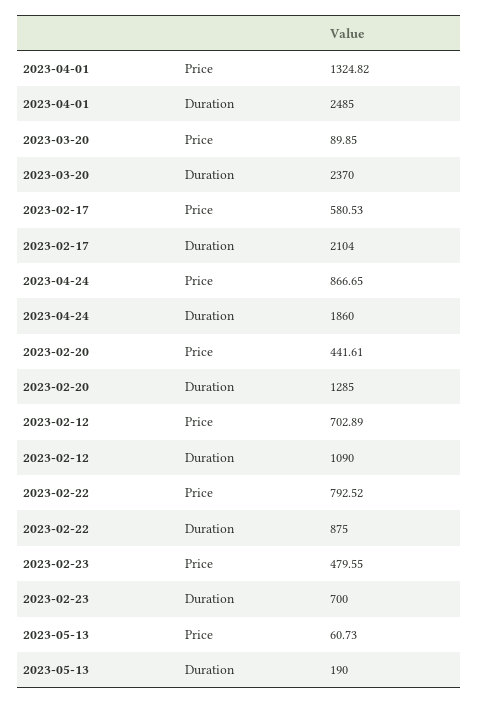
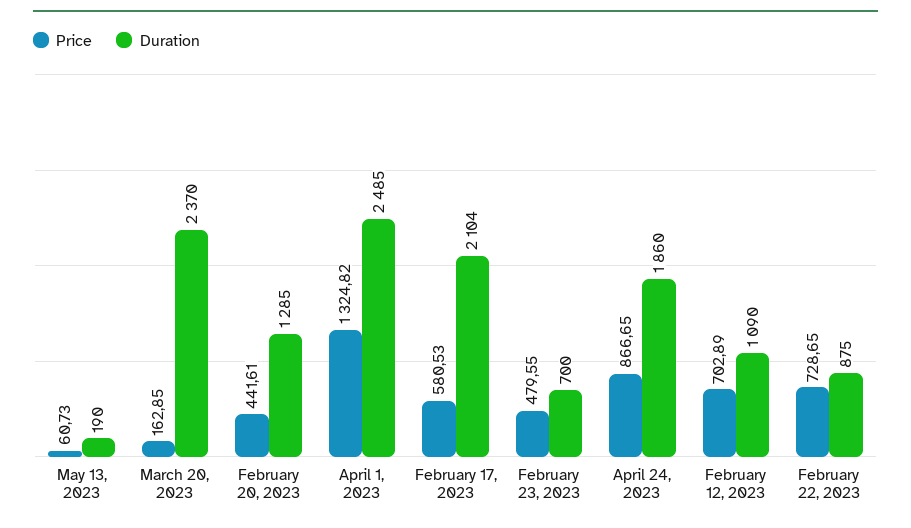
  {
    "Price": {
      "2023-04-01": 1324.82,
-     "2023-03-20": 89.85,
+     "2023-03-20": 162.85,
      "2023-02-17": 580.53,
      "2023-04-24": 866.65,
      "2023-02-20": 441.61,
      "2023-02-12": 702.89,
-     "2023-02-22": 792.52,
+     "2023-02-22": 728.65,
      "2023-02-23": 479.55,
      "2023-05-13": 60.73
    },
    "Duration": {
      "2023-04-01": 2485,
      "2023-03-20": 2370,
      "2023-02-17": 2104,
      "2023-04-24": 1860,
      "2023-02-20": 1285,
      "2023-02-12": 1090,
      "2023-02-22": 875,
      "2023-02-23": 700,
      "2023-05-13": 190
    }
  }

